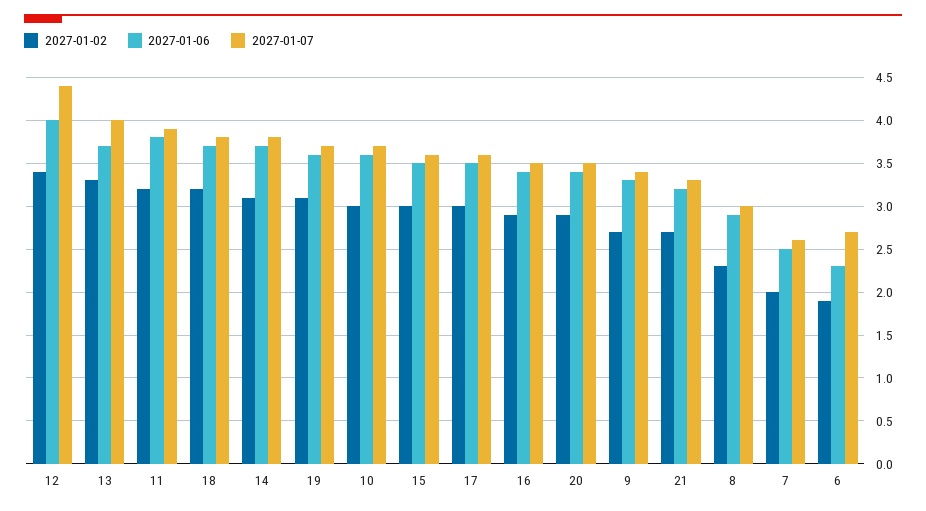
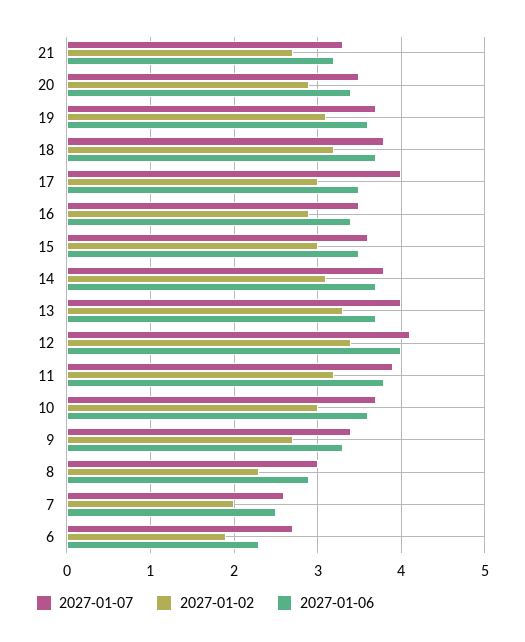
  {
    "2027-01-02": {
      "12": 3.4,
      "13": 3.3,
      "11": 3.2,
      "18": 3.2,
      "14": 3.1,
      "19": 3.1,
      "10": 3,
      "15": 3,
      "17": 3,
      "16": 2.9,
      "20": 2.9,
      "9": 2.7,
      "21": 2.7,
      "8": 2.3,
      "7": 2,
      "6": 1.9
    },
    "2027-01-06": {
      "12": 4,
      "13": 3.7,
      "11": 3.8,
      "18": 3.7,
      "14": 3.7,
      "19": 3.6,
      "10": 3.6,
      "15": 3.5,
      "17": 3.5,
      "16": 3.4,
      "20": 3.4,
      "9": 3.3,
      "21": 3.2,
      "8": 2.9,
      "7": 2.5,
      "6": 2.3
    },
    "2027-01-07": {
-     "12": 4.4,
+     "12": 4.1,
      "13": 4,
      "11": 3.9,
      "18": 3.8,
      "14": 3.8,
      "19": 3.7,
      "10": 3.7,
      "15": 3.6,
-     "17": 3.6,
+     "17": 4,
      "16": 3.5,
      "20": 3.5,
      "9": 3.4,
      "21": 3.3,
      "8": 3,
      "7": 2.6,
      "6": 2.7
    }
  }

